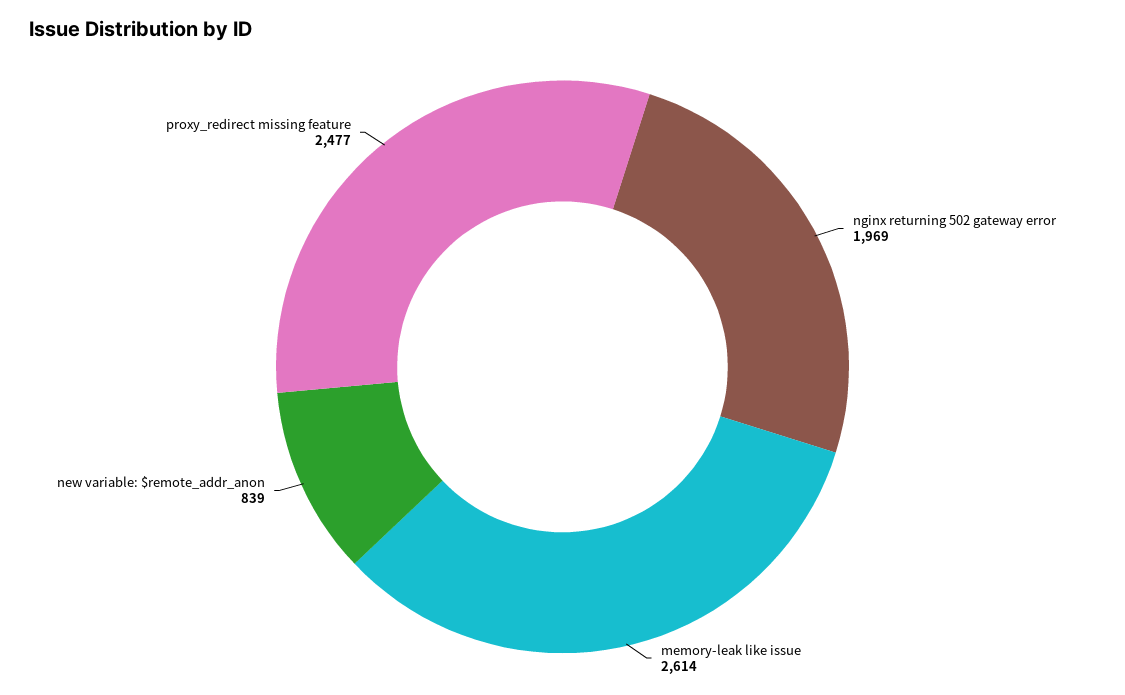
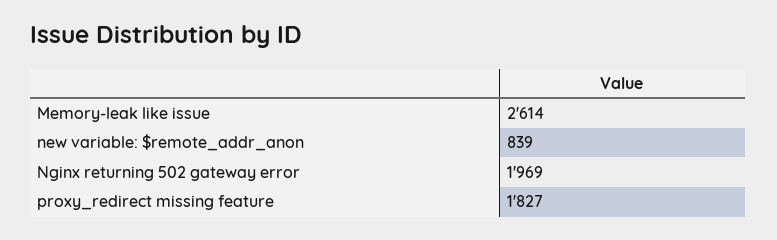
  {
    "nginx returning 502 gateway error": 1969,
    "memory-leak like issue": 2614,
    "new variable: $remote_addr_anon": 839,
-   "proxy_redirect missing feature": 2477
+   "proxy_redirect missing feature": 1827
  }

